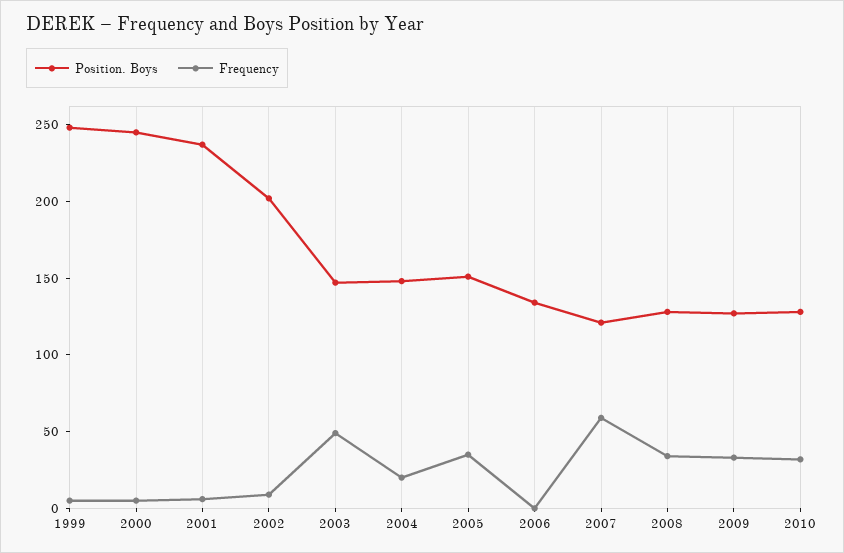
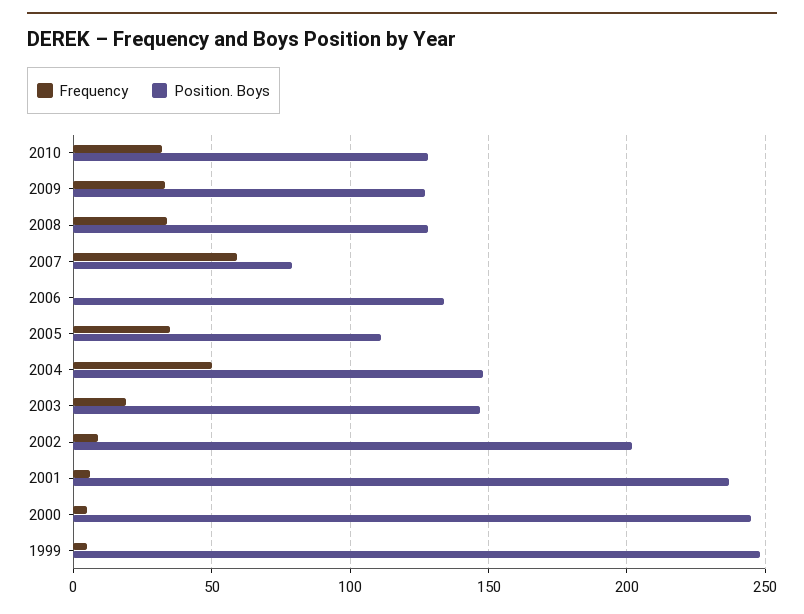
  {
    "Position. Boys": {
      "1999": 250,
      "2000": 245,
      "2001": 235,
      "2002": 200,
      "2003": 145,
      "2004": 150,
-     "2005": 150,
+     "2005": 110,
      "2006": 135,
-     "2007": 120,
+     "2007": 80,
      "2008": 130,
      "2009": 125,
      "2010": 130
    },
    "Frequency": {
      "1999": 5,
      "2000": 5,
      "2001": 5,
      "2002": 10,
-     "2003": 50,
+     "2003": 20,
-     "2004": 20,
+     "2004": 50,
      "2005": 35,
      "2006": 0,
      "2007": 60,
      "2008": 35,
      "2009": 35,
      "2010": 30
    }
  }

